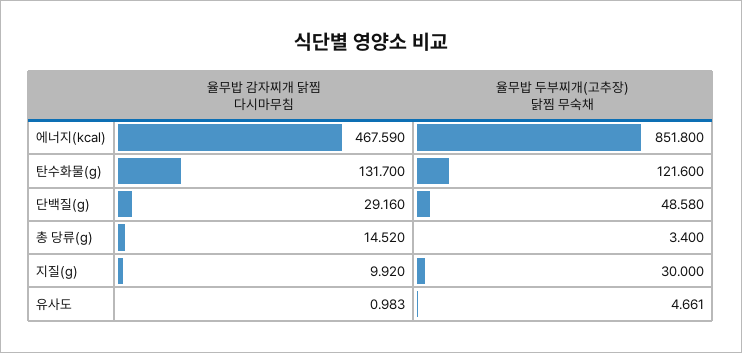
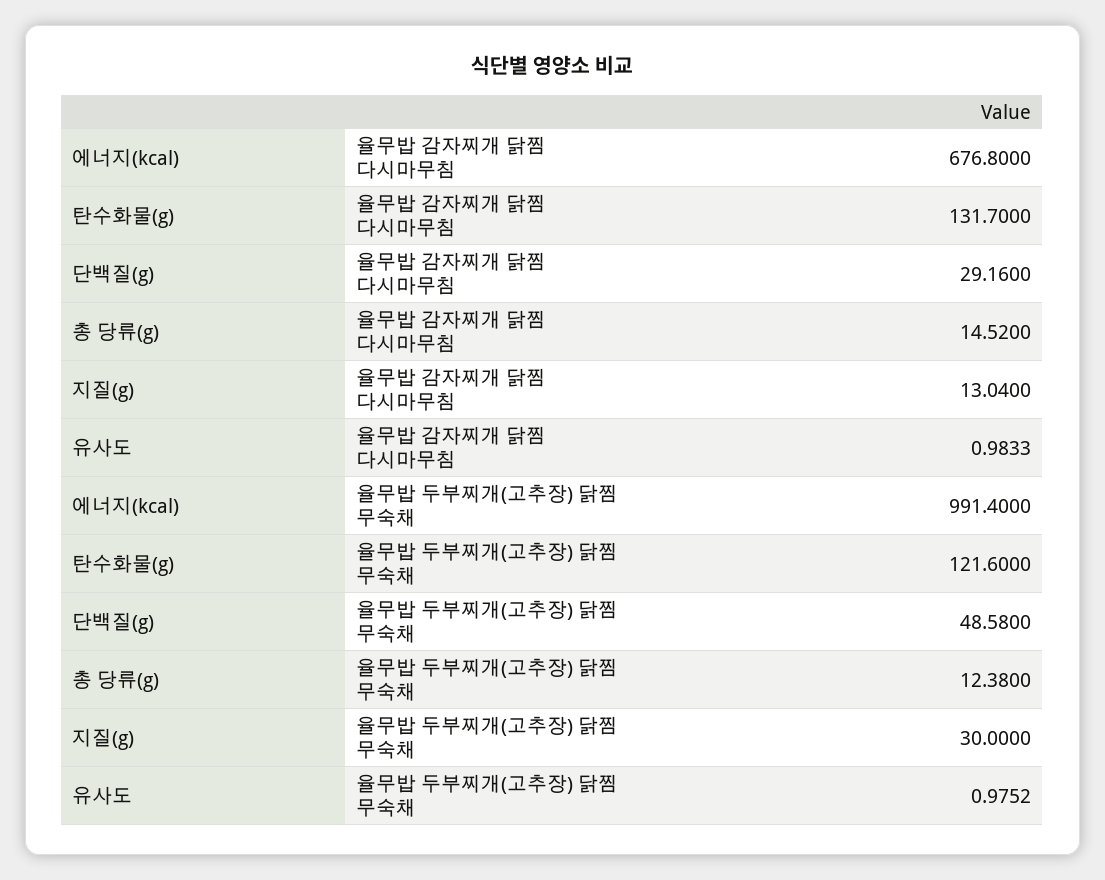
  {
    "율무밥 감자찌개 닭찜 다시마무침": {
-     "에너지(kcal)": 467.59,
+     "에너지(kcal)": 676.8,
      "탄수화물(g)": 131.7,
      "단백질(g)": 29.16,
      "총 당류(g)": 14.52,
-     "지질(g)": 9.92,
+     "지질(g)": 13.04,
      "유사도": 0.9833
    },
    "율무밥 두부찌개(고추장) 닭찜 무숙채": {
-     "에너지(kcal)": 851.8,
+     "에너지(kcal)": 991.4,
      "탄수화물(g)": 121.6,
      "단백질(g)": 48.58,
-     "총 당류(g)": 3.4,
+     "총 당류(g)": 12.38,
      "지질(g)": 30,
-     "유사도": 4.661
+     "유사도": 0.9752
    }
  }

